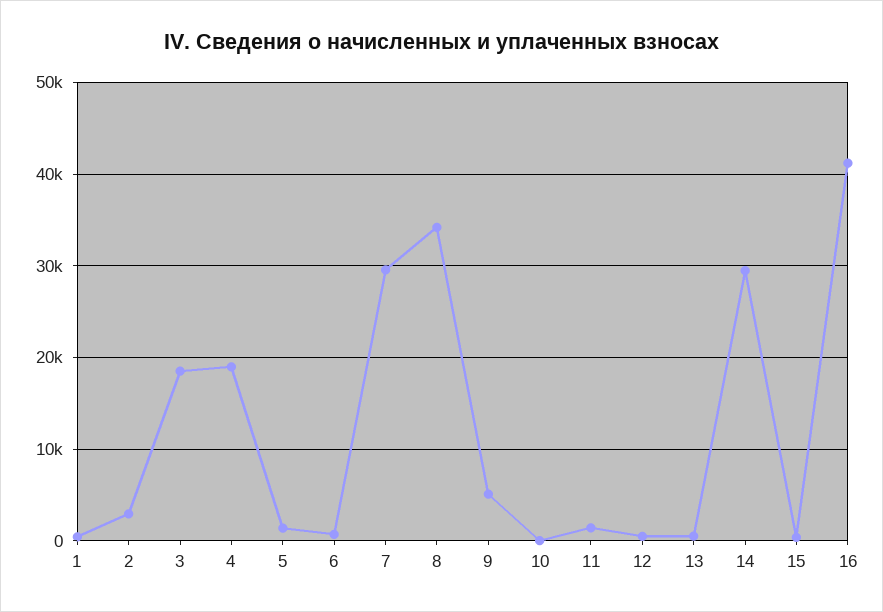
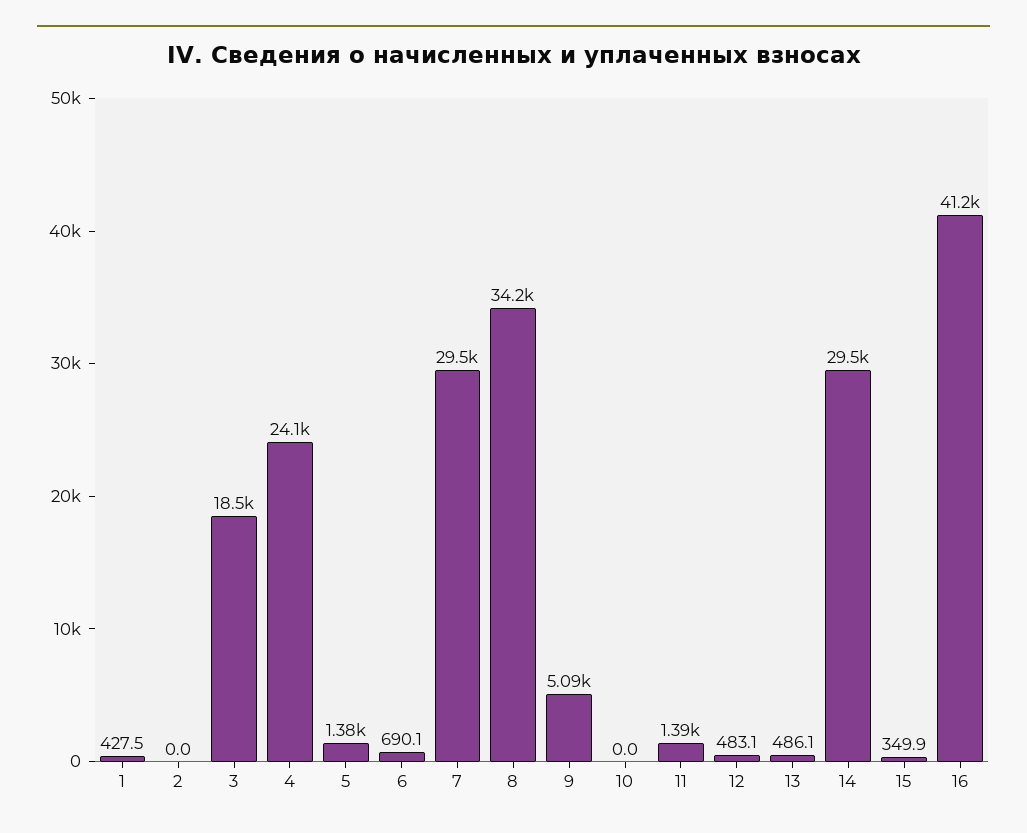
  {
    "1": 427.5,
-   "2": 3000,
+   "2": 0,
    "3": 18500,
-   "4": 19000,
+   "4": 24100,
    "5": 1380,
    "6": 690.1,
    "7": 29500,
    "8": 34200,
    "9": 5090,
    "10": 0,
    "11": 1390,
    "12": 483.1,
    "13": 486.1,
    "14": 29500,
    "15": 349.9,
    "16": 41200
  }

